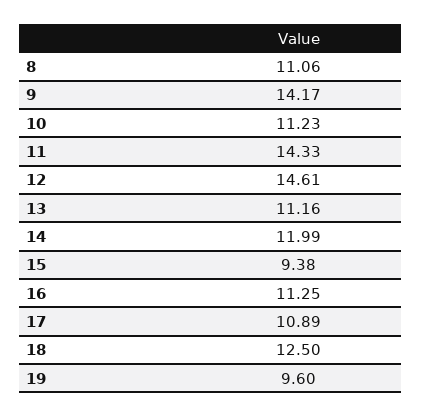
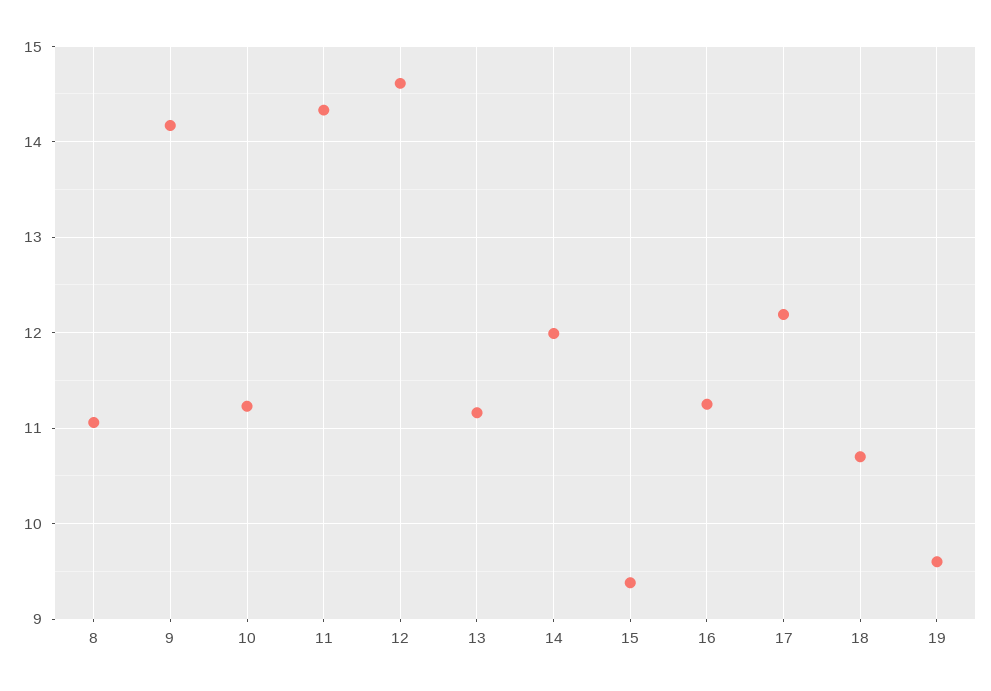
  {
    "8": 11.06,
    "9": 14.17,
    "10": 11.23,
    "11": 14.33,
    "12": 14.61,
    "13": 11.16,
    "14": 11.99,
    "15": 9.38,
    "16": 11.25,
-   "17": 10.89,
+   "17": 12.2,
-   "18": 12.5,
+   "18": 10.7,
    "19": 9.6
  }

